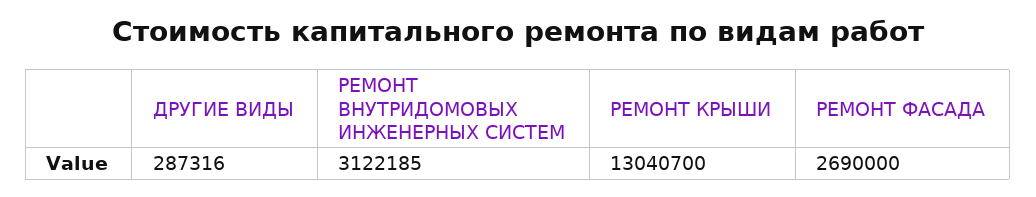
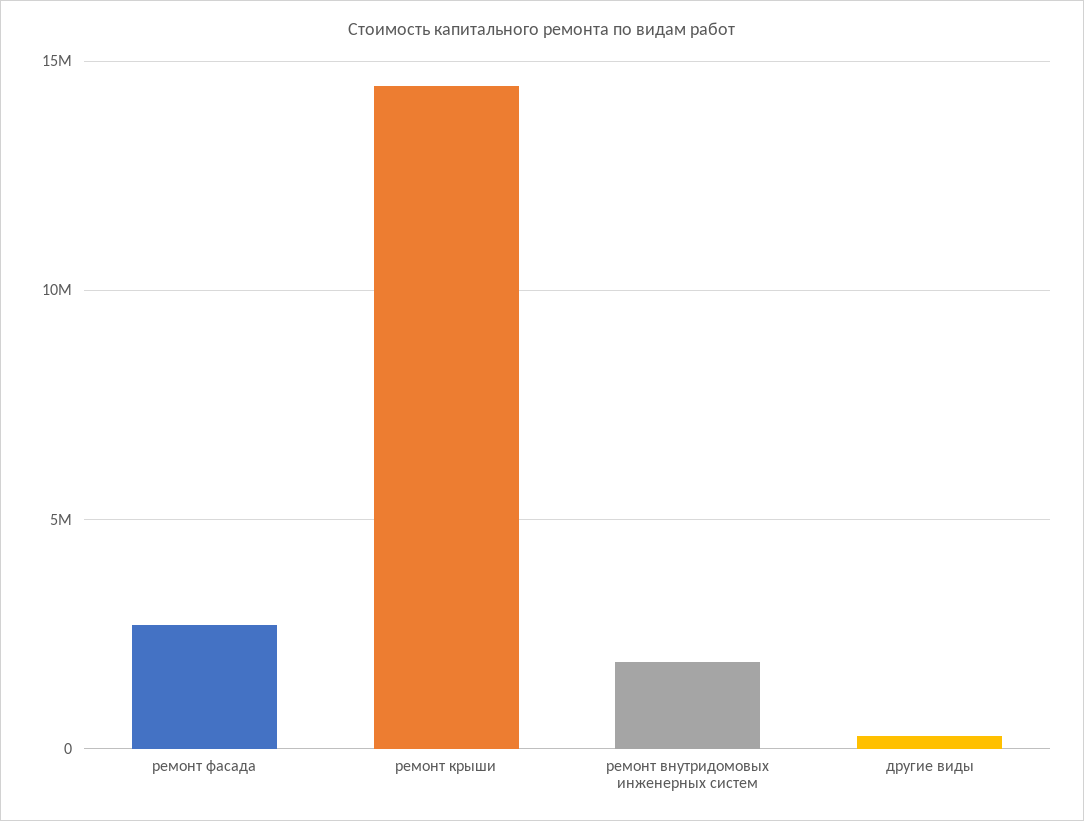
  {
    "ДРУГИЕ ВИДЫ": 287316,
-   "РЕМОНТ ВНУТРИДОМОВЫХ ИНЖЕНЕРНЫХ СИСТЕМ": 3122185,
+   "РЕМОНТ ВНУТРИДОМОВЫХ ИНЖЕНЕРНЫХ СИСТЕМ": 2000000,
-   "РЕМОНТ КРЫШИ": 13040700,
+   "РЕМОНТ КРЫШИ": 14500000,
    "РЕМОНТ ФАСАДА": 2690000
  }

